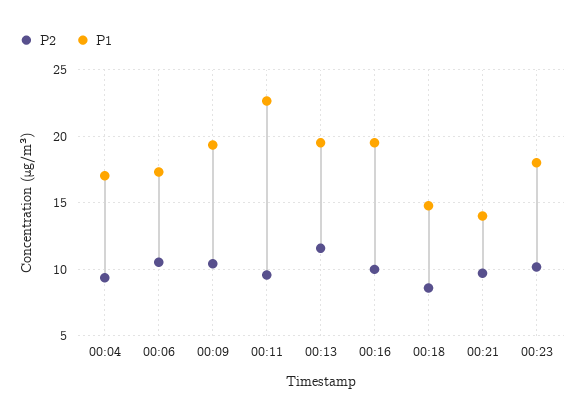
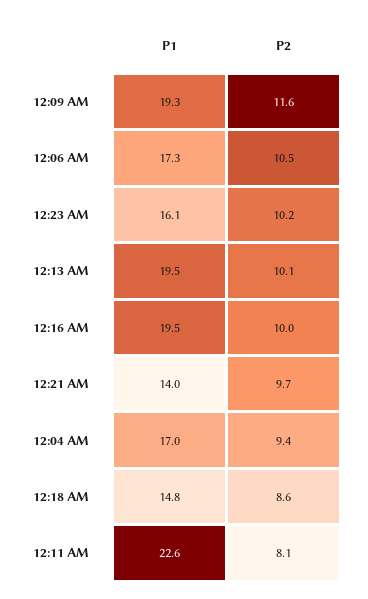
  {
    "P2": {
      "00:04": 9.4,
      "00:06": 10.5,
-     "00:09": 10.5,
+     "00:09": 11.6,
-     "00:11": 9.5,
+     "00:11": 8.1,
-     "00:13": 11.5,
+     "00:13": 10.1,
      "00:16": 10,
      "00:18": 8.6,
      "00:21": 9.7,
      "00:23": 10.2
    },
    "P1": {
      "00:04": 17,
      "00:06": 17.3,
      "00:09": 19.3,
      "00:11": 22.6,
      "00:13": 19.5,
      "00:16": 19.5,
      "00:18": 14.8,
      "00:21": 14,
-     "00:23": 18
+     "00:23": 16.1
    }
  }

